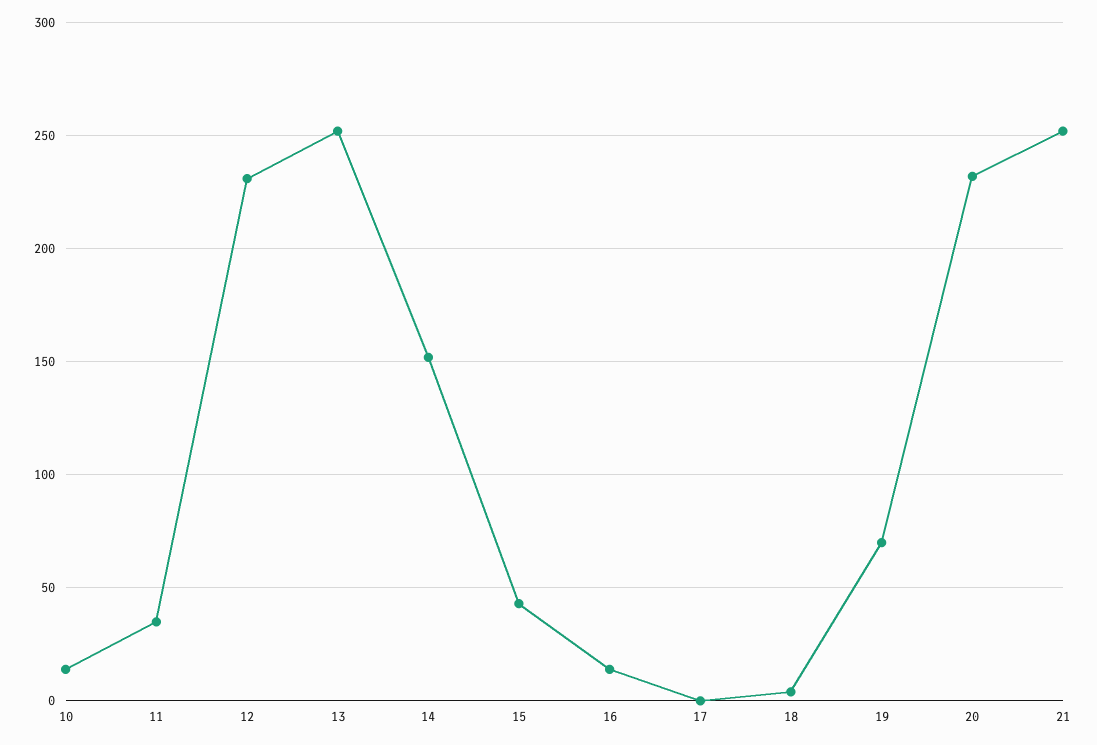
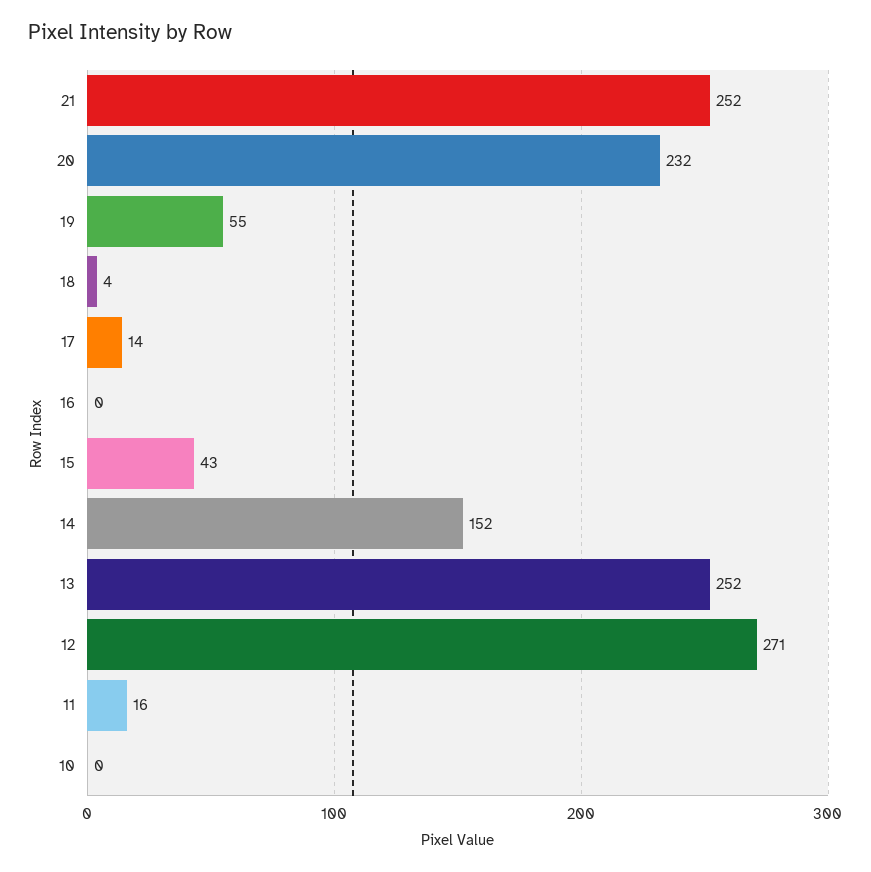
  {
-   "10": 15,
+   "10": 0,
-   "11": 35,
+   "11": 16,
-   "12": 230,
+   "12": 271,
    "13": 252,
    "14": 152,
    "15": 43,
-   "16": 15,
+   "16": 0,
-   "17": 0,
+   "17": 14,
    "18": 4,
-   "19": 70,
+   "19": 55,
    "20": 232,
    "21": 252
  }

